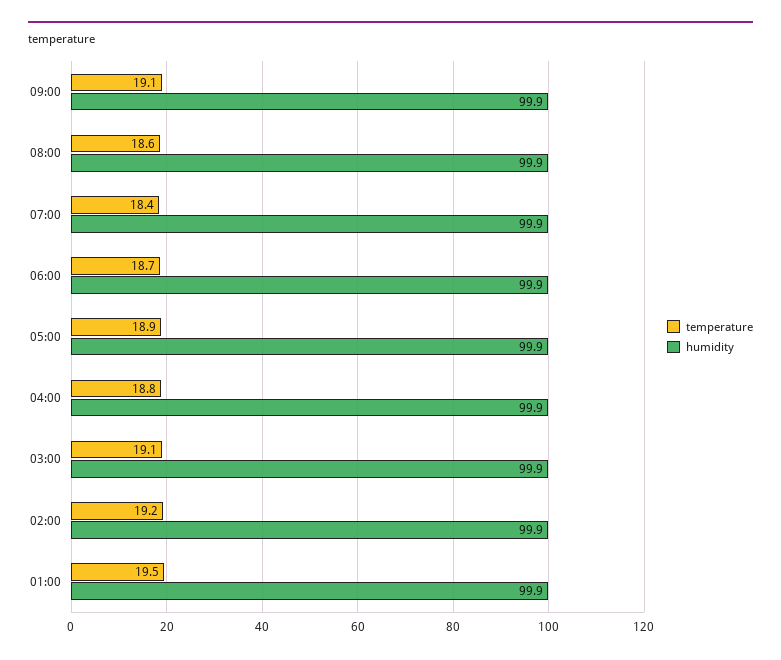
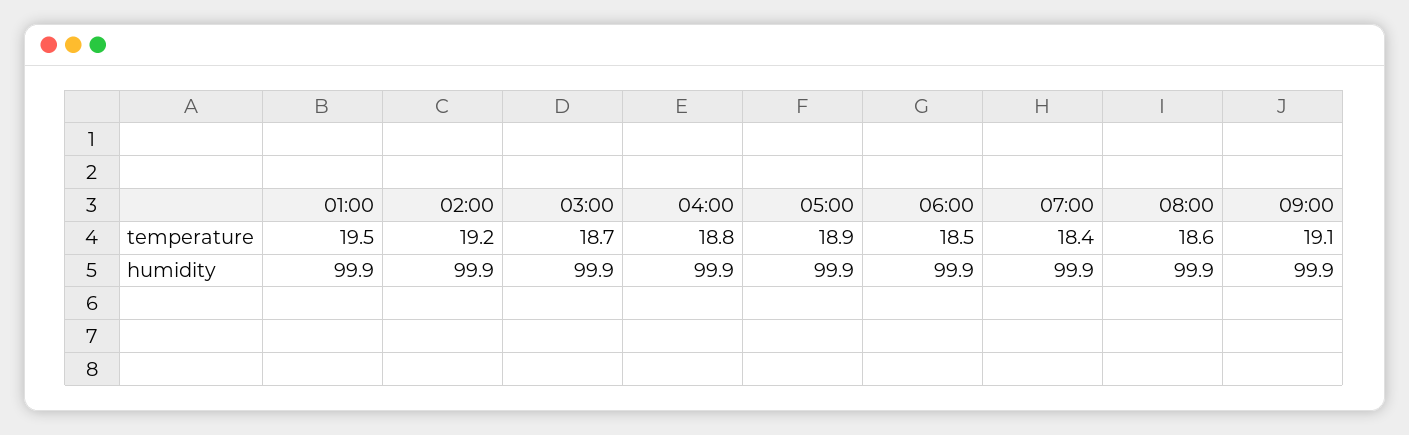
  {
    "temperature": {
      "09:00": 19.1,
      "08:00": 18.6,
      "07:00": 18.4,
-     "06:00": 18.7,
+     "06:00": 18.5,
      "05:00": 18.9,
      "04:00": 18.8,
-     "03:00": 19.1,
+     "03:00": 18.7,
      "02:00": 19.2,
      "01:00": 19.5
    },
    "humidity": {
      "09:00": 99.9,
      "08:00": 99.9,
      "07:00": 99.9,
      "06:00": 99.9,
      "05:00": 99.9,
      "04:00": 99.9,
      "03:00": 99.9,
      "02:00": 99.9,
      "01:00": 99.9
    }
  }

